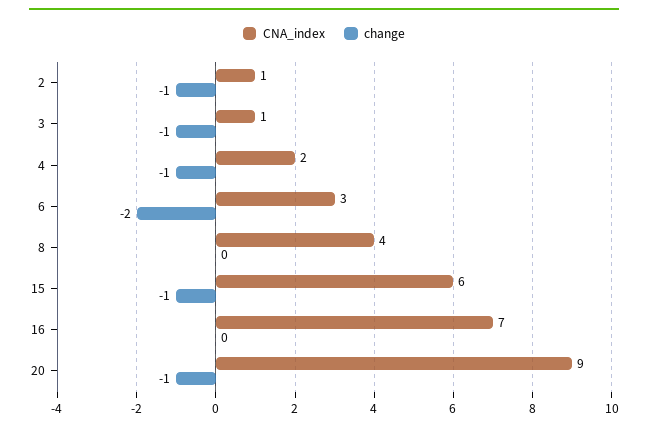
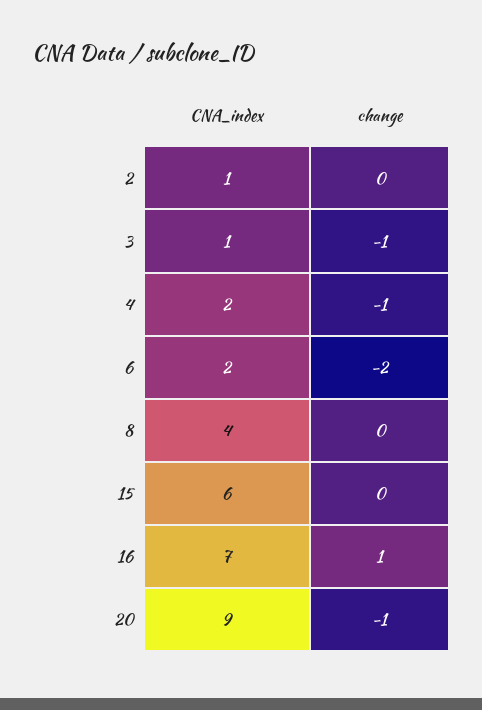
  {
    "CNA_index": {
      "2": 1,
      "3": 1,
      "4": 2,
-     "6": 3,
+     "6": 2,
      "8": 4,
      "15": 6,
      "16": 7,
      "20": 9
    },
    "change": {
-     "2": -1,
+     "2": 0,
      "3": -1,
      "4": -1,
      "6": -2,
      "8": 0,
-     "15": -1,
+     "15": 0,
-     "16": 0,
+     "16": 1,
      "20": -1
    }
  }

